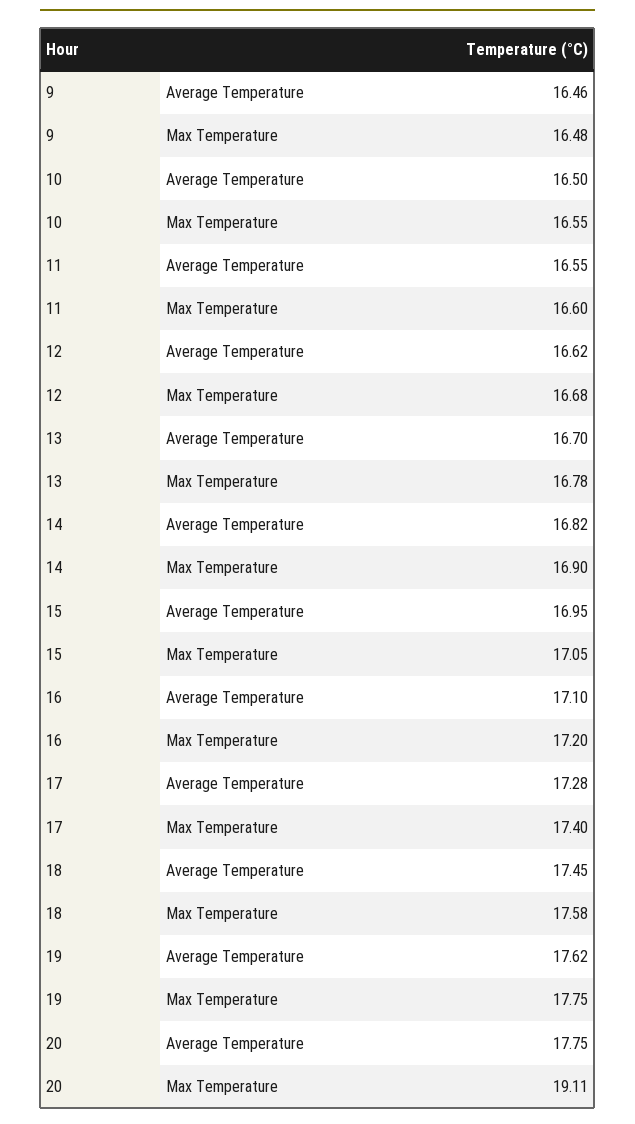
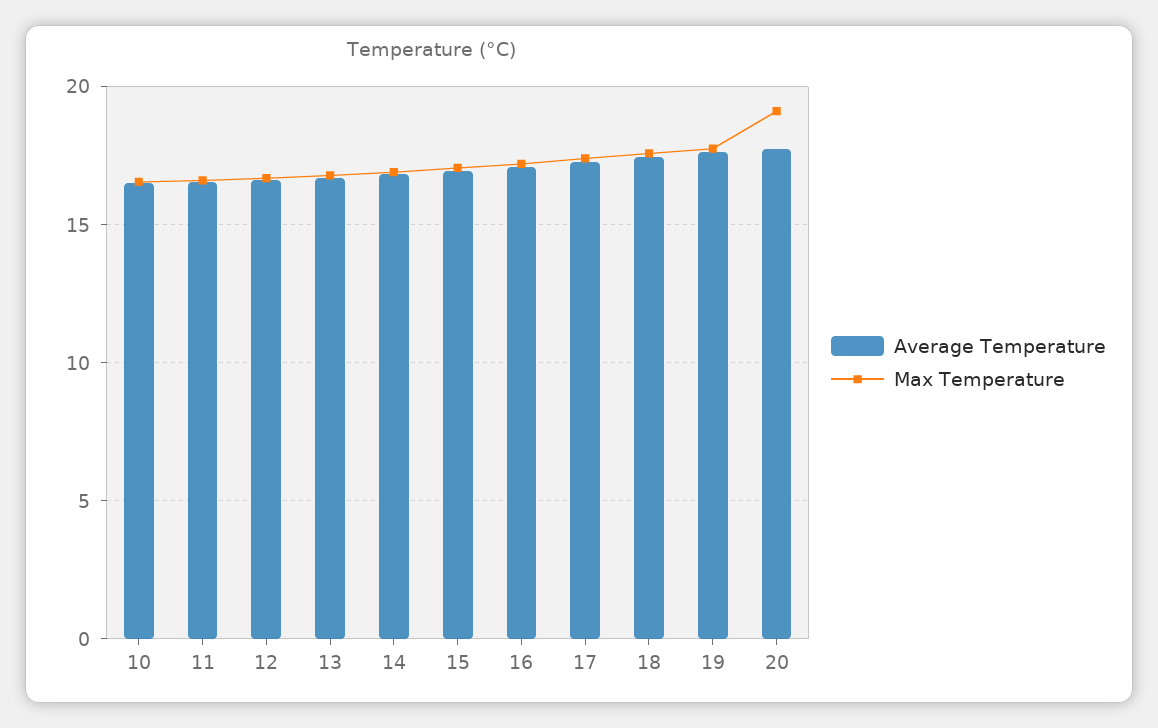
  {
    "Average Temperature": {
-     "9": 16.46,
      "10": 16.5,
      "11": 16.55,
      "12": 16.62,
      "13": 16.7,
      "14": 16.82,
      "15": 16.95,
      "16": 17.1,
      "17": 17.28,
      "18": 17.45,
      "19": 17.62,
      "20": 17.75
    },
    "Max Temperature": {
-     "9": 16.48,
      "10": 16.55,
      "11": 16.6,
      "12": 16.68,
      "13": 16.78,
      "14": 16.9,
      "15": 17.05,
      "16": 17.2,
      "17": 17.4,
      "18": 17.58,
      "19": 17.75,
      "20": 19.11
    }
  }

